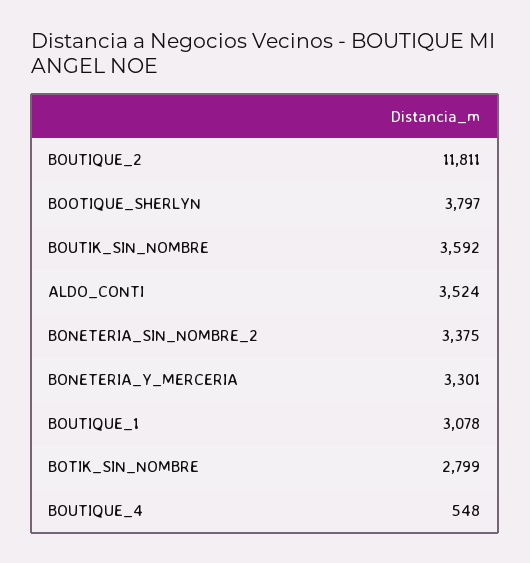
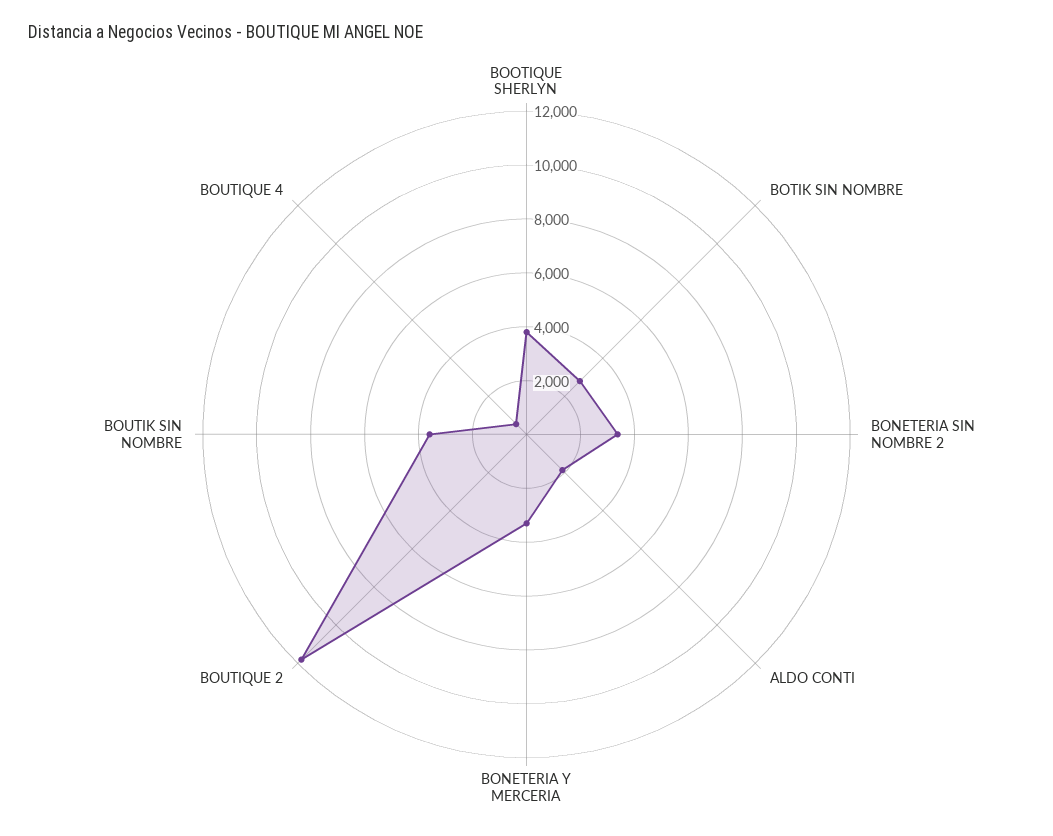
  {
    "BOUTIQUE_2": 11811,
    "BOOTIQUE_SHERLYN": 3797,
    "BOUTIK_SIN_NOMBRE": 3592,
-   "ALDO_CONTI": 3524,
+   "ALDO_CONTI": 2000,
    "BONETERIA_SIN_NOMBRE_2": 3375,
    "BONETERIA_Y_MERCERIA": 3301,
-   "BOUTIQUE_1": 3078,
    "BOTIK_SIN_NOMBRE": 2799,
    "BOUTIQUE_4": 548
  }

